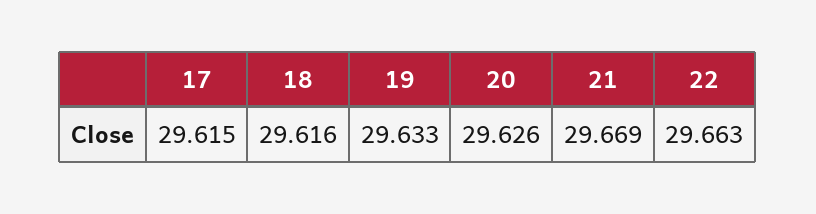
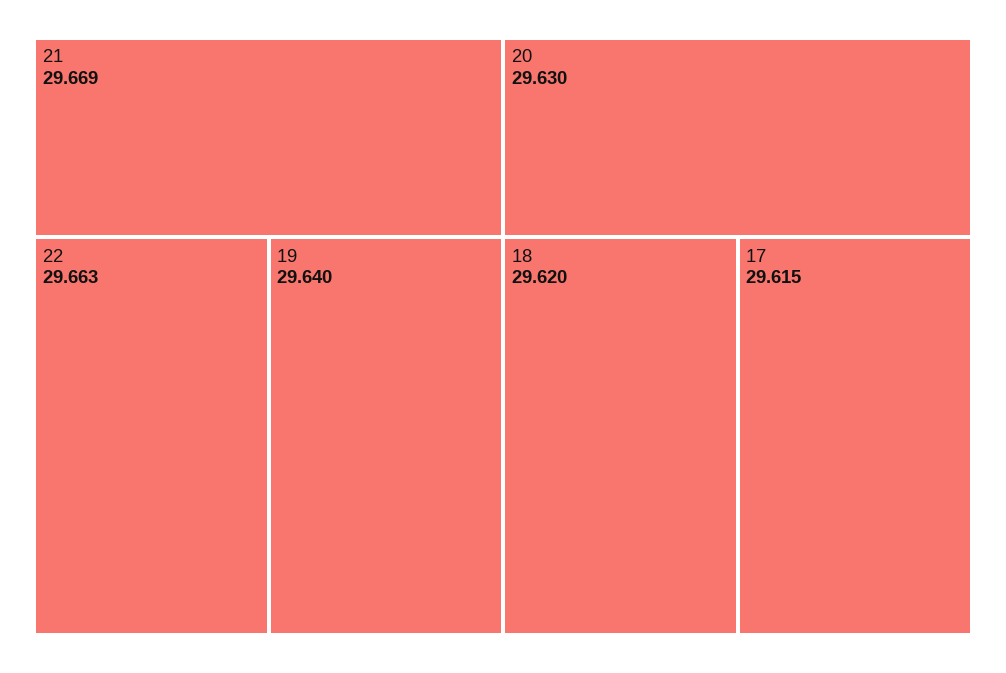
  {
    "17": 29.615,
-   "18": 29.616,
+   "18": 29.62,
-   "19": 29.633,
+   "19": 29.64,
-   "20": 29.626,
+   "20": 29.63,
    "21": 29.669,
    "22": 29.663
  }

